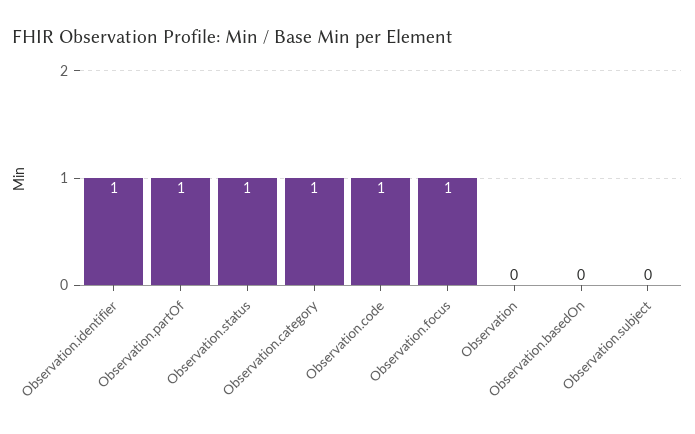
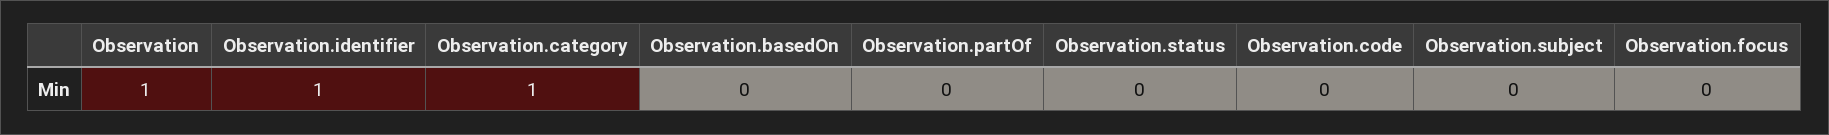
  {
    "Observation.identifier": 1,
-   "Observation.partOf": 1,
+   "Observation.partOf": 0,
-   "Observation.status": 1,
+   "Observation.status": 0,
    "Observation.category": 1,
-   "Observation.code": 1,
+   "Observation.code": 0,
-   "Observation.focus": 1,
+   "Observation.focus": 0,
-   "Observation": 0,
+   "Observation": 1,
    "Observation.basedOn": 0,
    "Observation.subject": 0
  }

